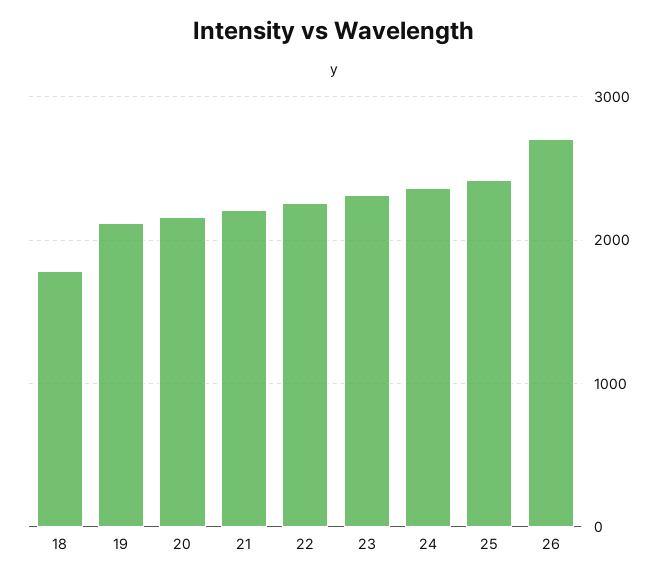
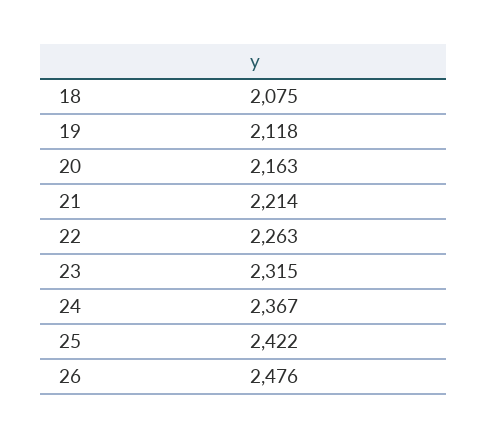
  {
-   "18": 1800,
+   "18": 2075,
    "19": 2118,
    "20": 2163,
    "21": 2214,
    "22": 2263,
    "23": 2315,
    "24": 2367,
    "25": 2422,
-   "26": 2700
+   "26": 2476
  }

